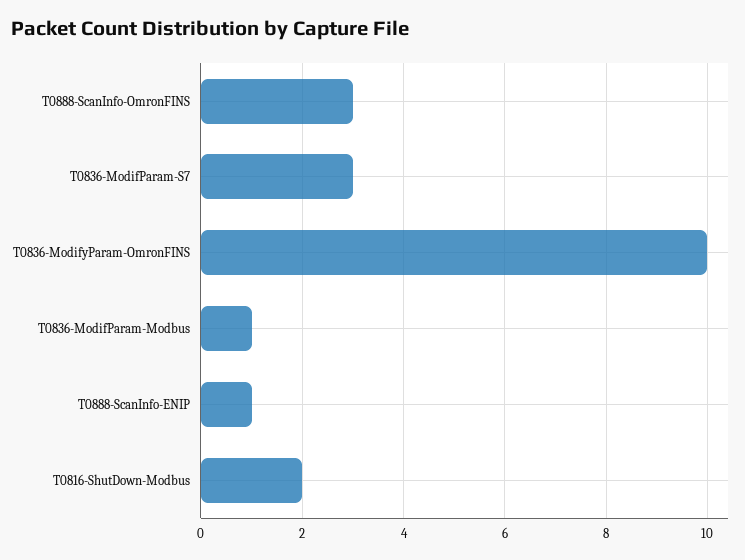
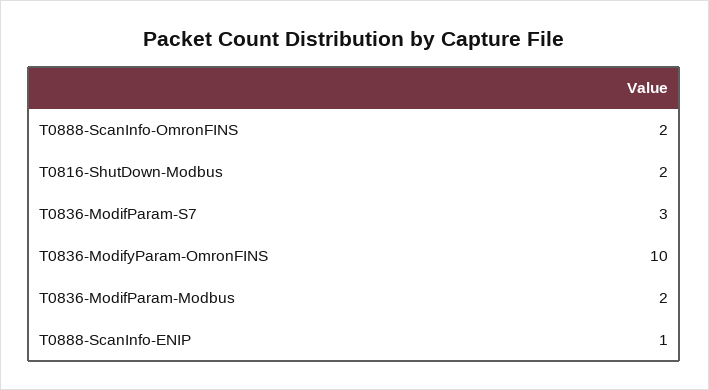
  {
-   "T0888-ScanInfo-OmronFINS": 3,
+   "T0888-ScanInfo-OmronFINS": 2,
    "T0836-ModifParam-S7": 3,
    "T0836-ModifyParam-OmronFINS": 10,
-   "T0836-ModifParam-Modbus": 1,
+   "T0836-ModifParam-Modbus": 2,
    "T0888-ScanInfo-ENIP": 1,
    "T0816-ShutDown-Modbus": 2
  }

